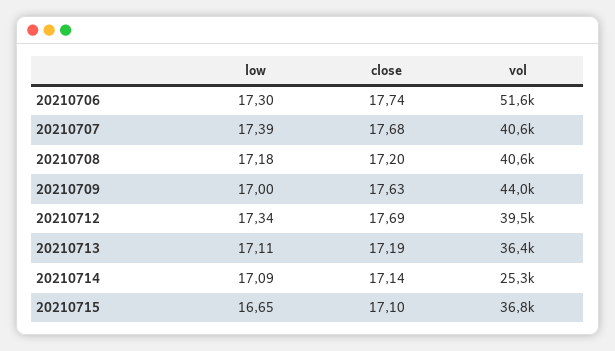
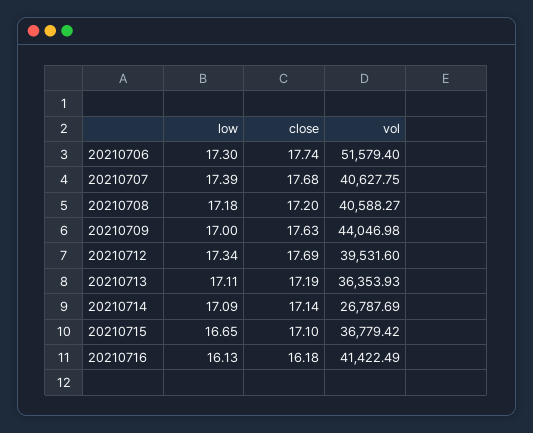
  {
    "low": {
      "20210706": 17.3,
      "20210707": 17.39,
      "20210708": 17.18,
      "20210709": 17,
      "20210712": 17.34,
      "20210713": 17.11,
      "20210714": 17.09,
-     "20210715": 16.65
+     "20210715": 16.65,
+     "20210716": 16.13
    },
    "close": {
      "20210706": 17.74,
      "20210707": 17.68,
      "20210708": 17.2,
      "20210709": 17.63,
      "20210712": 17.69,
      "20210713": 17.19,
      "20210714": 17.14,
-     "20210715": 17.1
+     "20210715": 17.1,
+     "20210716": 16.18
    },
    "vol": {
      "20210706": 51579.4,
      "20210707": 40627.75,
      "20210708": 40588.27,
      "20210709": 44046.98,
      "20210712": 39531.6,
      "20210713": 36353.93,
-     "20210714": 25300,
+     "20210714": 26787.69,
-     "20210715": 36779.42
+     "20210715": 36779.42,
+     "20210716": 41422.49
    }
  }

